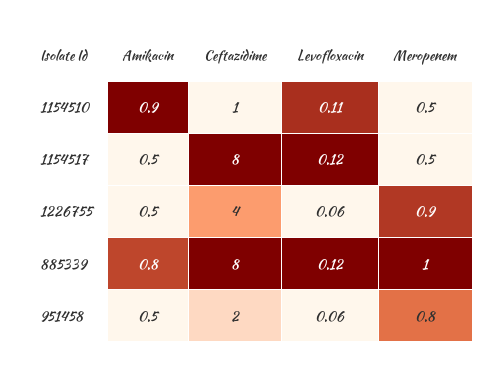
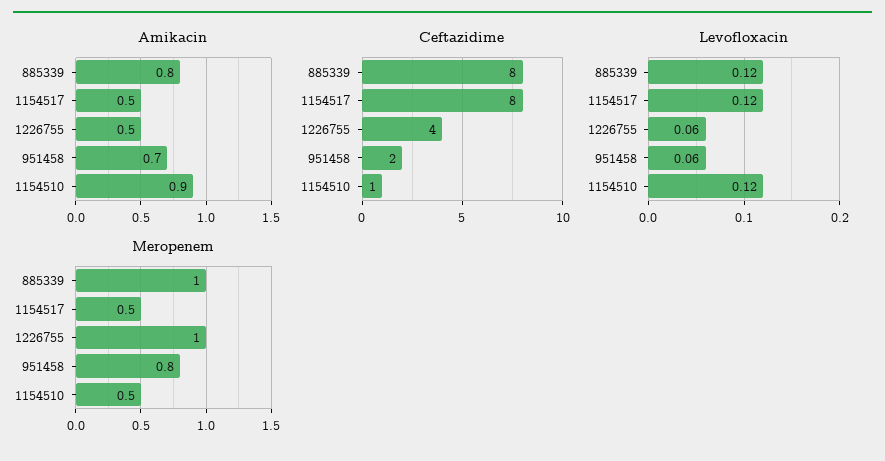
  {
    "Amikacin": {
      "1154510": 0.9,
      "1154517": 0.5,
      "1226755": 0.5,
      "885339": 0.8,
-     "951458": 0.5
+     "951458": 0.7
    },
    "Ceftazidime": {
      "1154510": 1,
      "1154517": 8,
      "1226755": 4,
      "885339": 8,
      "951458": 2
    },
    "Levofloxacin": {
-     "1154510": 0.11,
+     "1154510": 0.12,
      "1154517": 0.12,
      "1226755": 0.06,
      "885339": 0.12,
      "951458": 0.06
    },
    "Meropenem": {
      "1154510": 0.5,
      "1154517": 0.5,
-     "1226755": 0.9,
+     "1226755": 1,
      "885339": 1,
      "951458": 0.8
    }
  }

